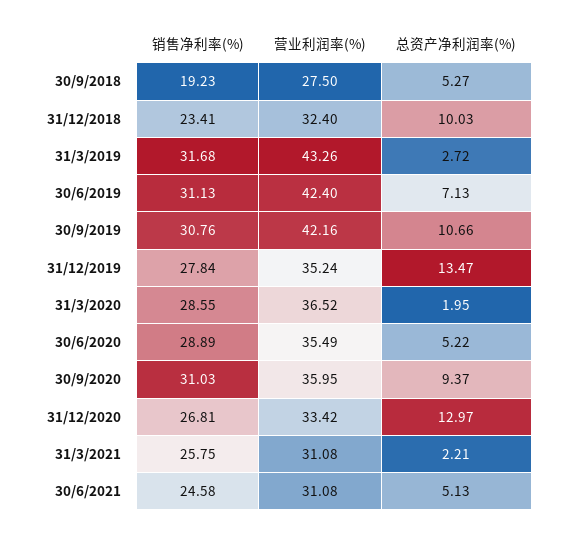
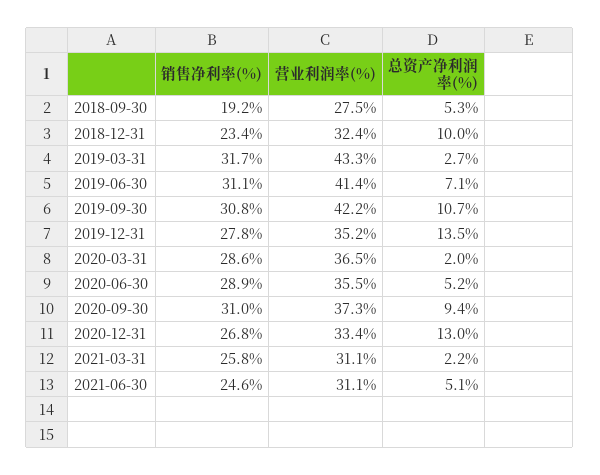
  {
    "销售净利率(%)": {
      "30/9/2018": 19.23,
      "31/12/2018": 23.41,
      "31/3/2019": 31.68,
      "30/6/2019": 31.13,
      "30/9/2019": 30.76,
      "31/12/2019": 27.84,
      "31/3/2020": 28.55,
      "30/6/2020": 28.89,
      "30/9/2020": 31.03,
      "31/12/2020": 26.81,
      "31/3/2021": 25.75,
      "30/6/2021": 24.58
    },
    "营业利润率(%)": {
      "30/9/2018": 27.5,
      "31/12/2018": 32.4,
      "31/3/2019": 43.26,
-     "30/6/2019": 42.4,
+     "30/6/2019": 41.4,
      "30/9/2019": 42.16,
      "31/12/2019": 35.24,
      "31/3/2020": 36.52,
      "30/6/2020": 35.49,
-     "30/9/2020": 35.95,
+     "30/9/2020": 37.3,
      "31/12/2020": 33.42,
      "31/3/2021": 31.08,
      "30/6/2021": 31.08
    },
    "总资产净利润率(%)": {
      "30/9/2018": 5.27,
      "31/12/2018": 10.03,
      "31/3/2019": 2.72,
      "30/6/2019": 7.13,
      "30/9/2019": 10.66,
      "31/12/2019": 13.47,
      "31/3/2020": 1.95,
      "30/6/2020": 5.22,
      "30/9/2020": 9.37,
      "31/12/2020": 12.97,
      "31/3/2021": 2.21,
      "30/6/2021": 5.13
    }
  }

